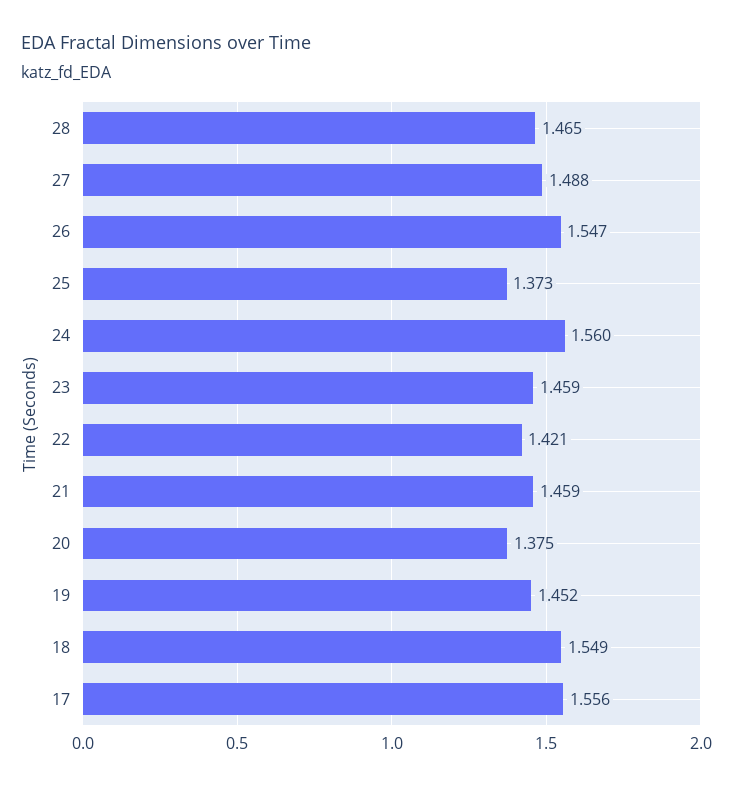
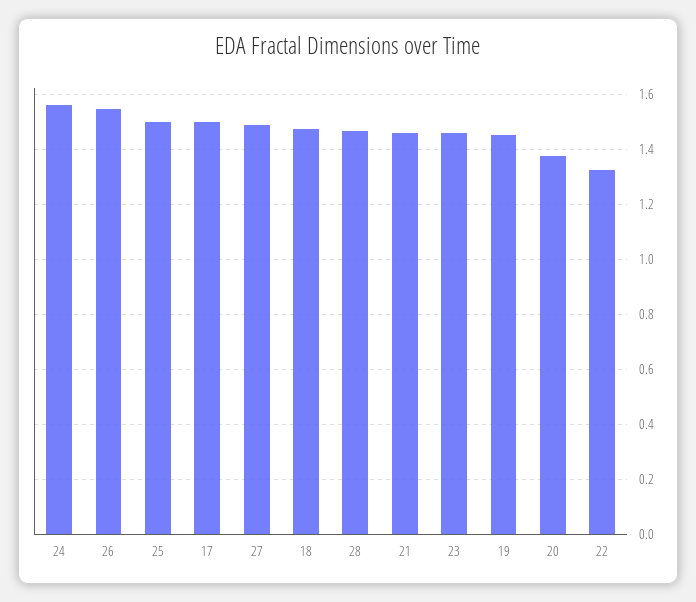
  {
    "28": 1.465,
    "27": 1.488,
    "26": 1.547,
-   "25": 1.373,
+   "25": 1.5,
    "24": 1.56,
    "23": 1.459,
-   "22": 1.421,
+   "22": 1.325,
    "21": 1.459,
    "20": 1.375,
    "19": 1.452,
-   "18": 1.549,
+   "18": 1.475,
-   "17": 1.556
+   "17": 1.5
  }

